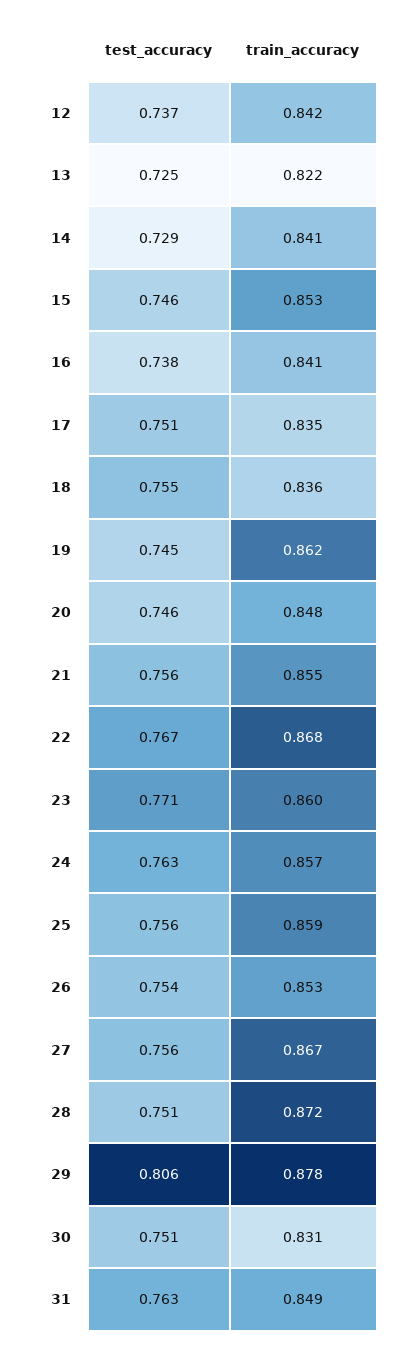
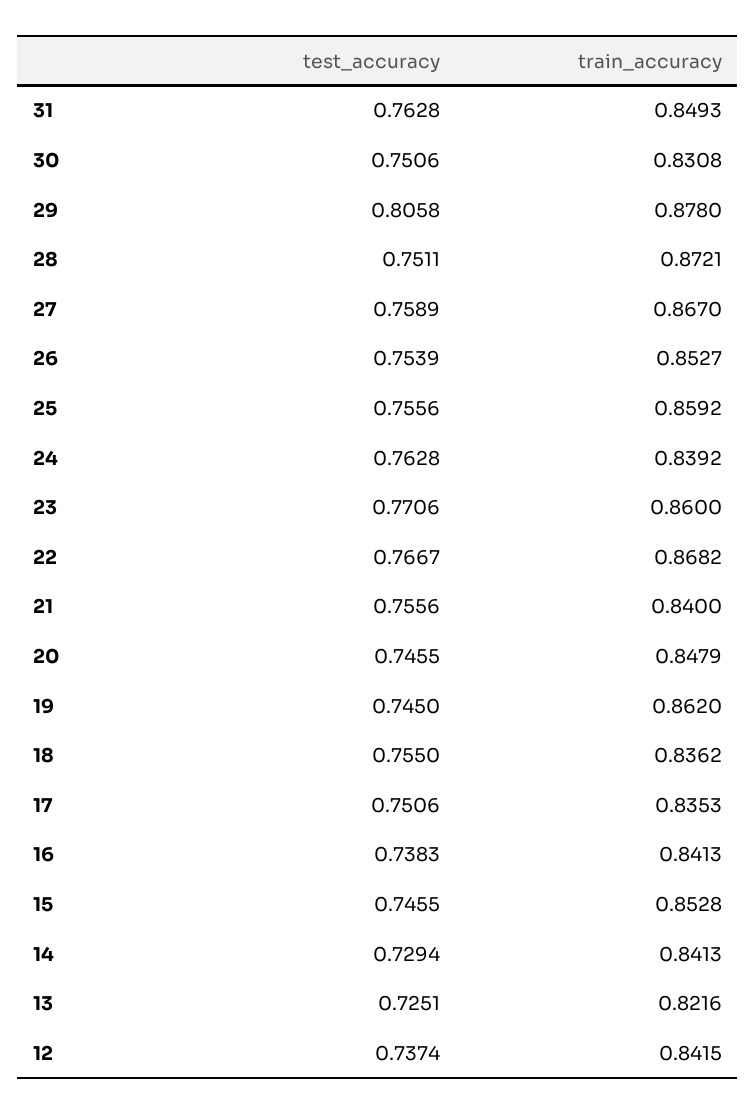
  {
    "test_accuracy": {
      "12": 0.7374,
      "13": 0.7251,
      "14": 0.7294,
      "15": 0.7455,
      "16": 0.7383,
      "17": 0.7506,
      "18": 0.755,
      "19": 0.745,
      "20": 0.7455,
      "21": 0.7556,
      "22": 0.7667,
      "23": 0.7706,
      "24": 0.7628,
      "25": 0.7556,
      "26": 0.7539,
-     "27": 0.756,
+     "27": 0.7589,
      "28": 0.7511,
      "29": 0.8058,
      "30": 0.7506,
      "31": 0.7628
    },
    "train_accuracy": {
      "12": 0.8415,
      "13": 0.8216,
      "14": 0.8413,
      "15": 0.8528,
      "16": 0.8413,
      "17": 0.8353,
      "18": 0.8362,
      "19": 0.862,
      "20": 0.8479,
-     "21": 0.855,
+     "21": 0.84,
      "22": 0.8682,
      "23": 0.86,
-     "24": 0.857,
+     "24": 0.8392,
      "25": 0.8592,
      "26": 0.8527,
      "27": 0.867,
      "28": 0.8721,
      "29": 0.878,
      "30": 0.8308,
      "31": 0.8493
    }
  }

